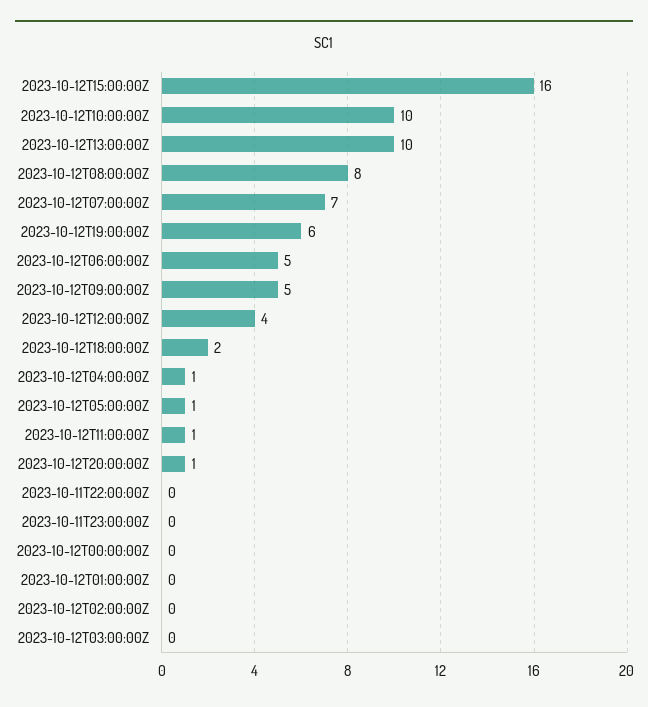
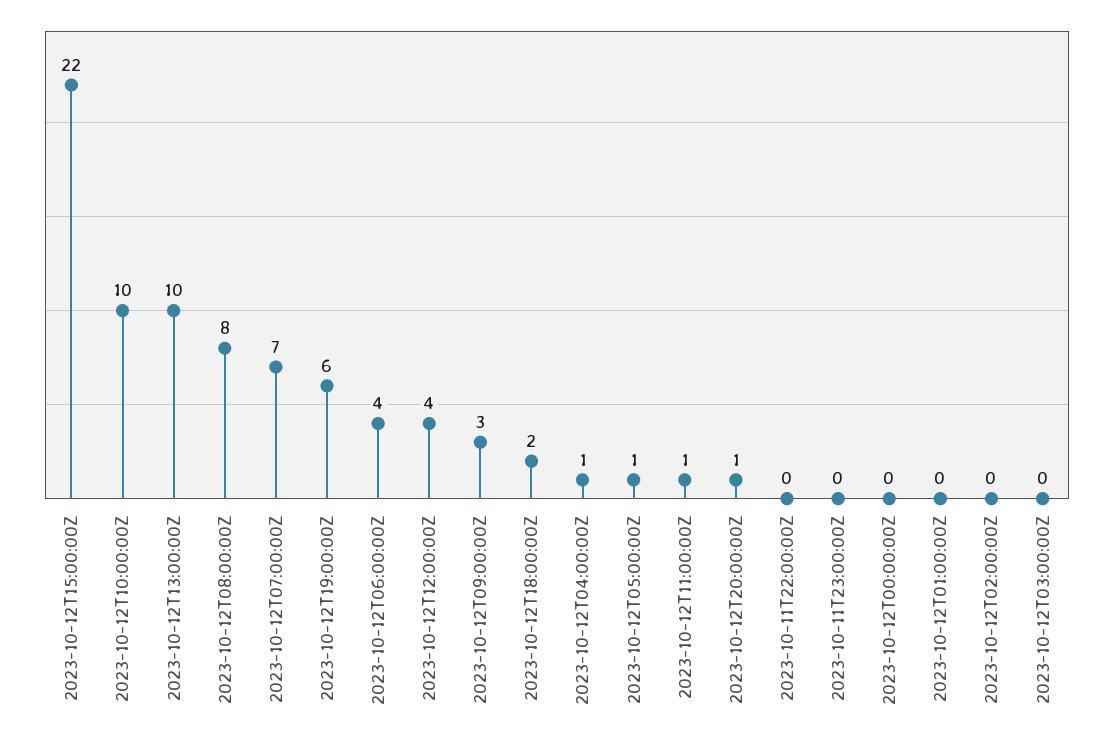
  {
-   "2023-10-12T15:00:00Z": 16,
+   "2023-10-12T15:00:00Z": 22,
    "2023-10-12T10:00:00Z": 10,
    "2023-10-12T13:00:00Z": 10,
    "2023-10-12T08:00:00Z": 8,
    "2023-10-12T07:00:00Z": 7,
    "2023-10-12T19:00:00Z": 6,
-   "2023-10-12T06:00:00Z": 5,
+   "2023-10-12T06:00:00Z": 4,
-   "2023-10-12T09:00:00Z": 5,
+   "2023-10-12T09:00:00Z": 3,
    "2023-10-12T12:00:00Z": 4,
    "2023-10-12T18:00:00Z": 2,
    "2023-10-12T04:00:00Z": 1,
    "2023-10-12T05:00:00Z": 1,
    "2023-10-12T11:00:00Z": 1,
    "2023-10-12T20:00:00Z": 1,
    "2023-10-11T22:00:00Z": 0,
    "2023-10-11T23:00:00Z": 0,
    "2023-10-12T00:00:00Z": 0,
    "2023-10-12T01:00:00Z": 0,
    "2023-10-12T02:00:00Z": 0,
    "2023-10-12T03:00:00Z": 0
  }

